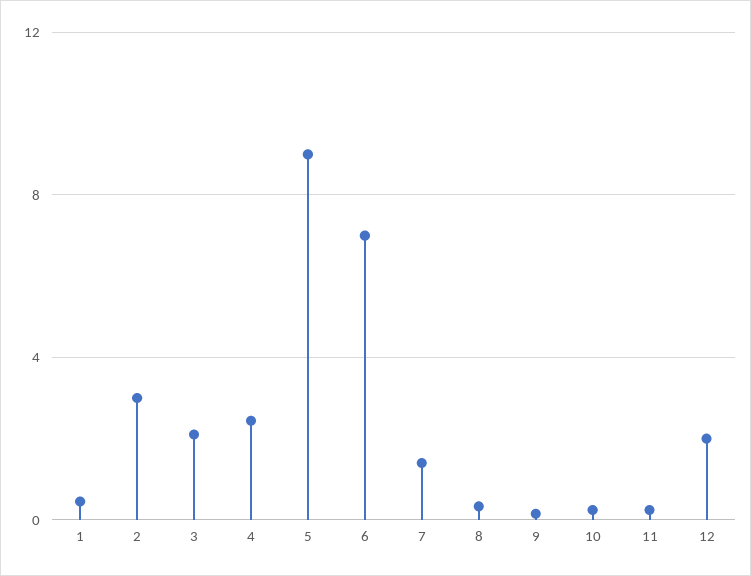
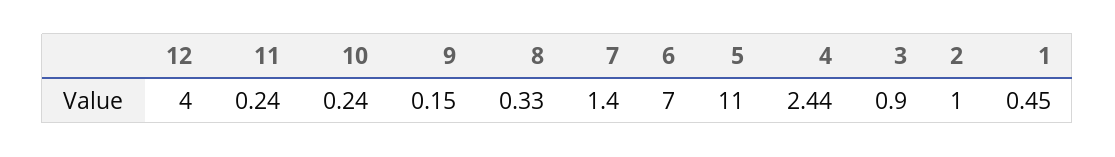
  {
    "1": 0.45,
-   "2": 3,
+   "2": 1,
-   "3": 2,
+   "3": 0.9,
    "4": 2.44,
-   "5": 9,
+   "5": 11,
    "6": 7,
    "7": 1.4,
    "8": 0.33,
    "9": 0.15,
    "10": 0.24,
    "11": 0.24,
-   "12": 2
+   "12": 4
  }

